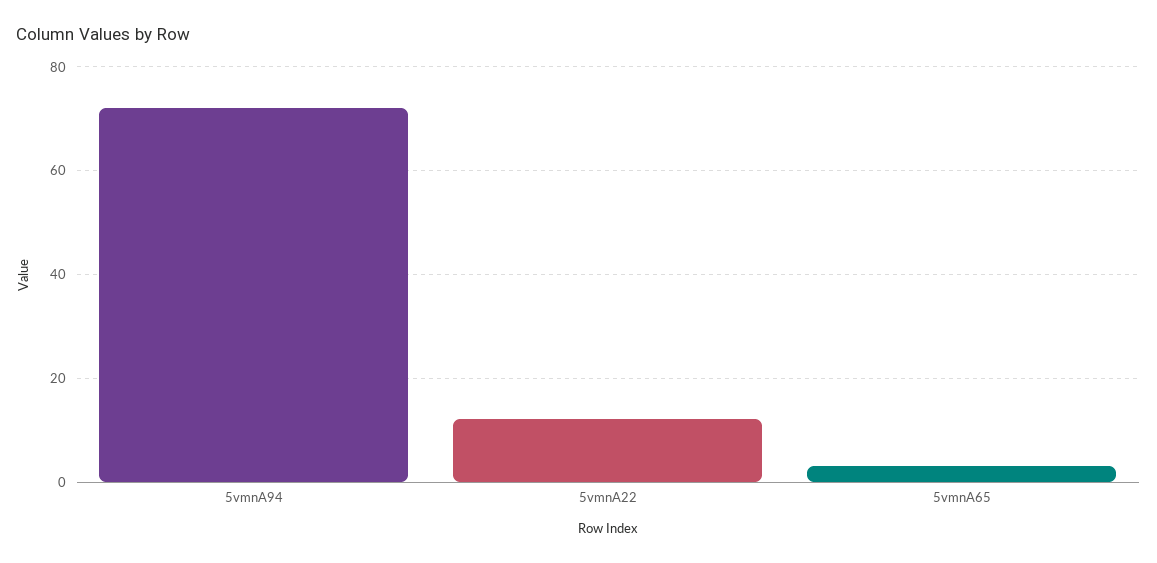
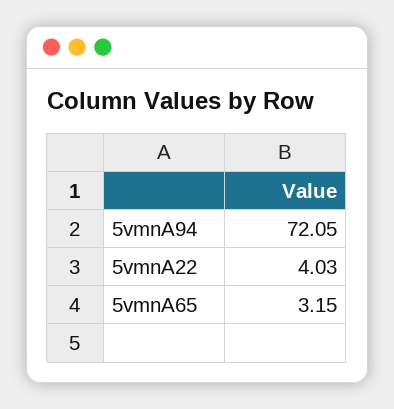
  {
    "5vmnA94": 72.05,
-   "5vmnA22": 12,
+   "5vmnA22": 4.03,
    "5vmnA65": 3.15
  }

